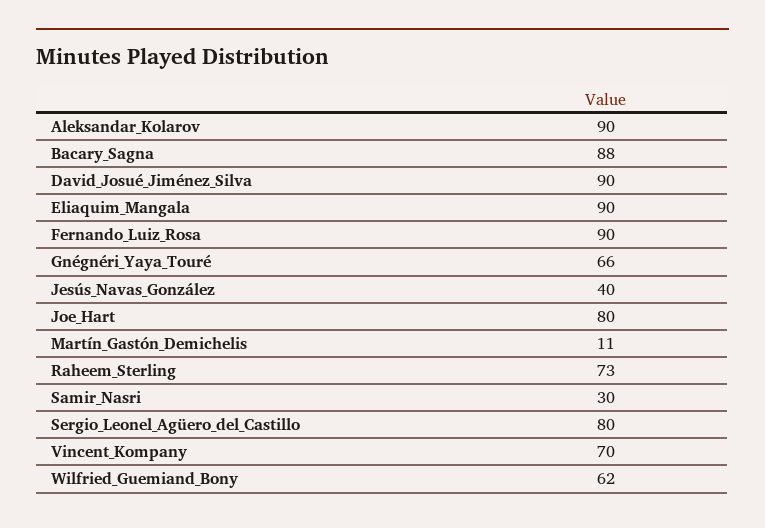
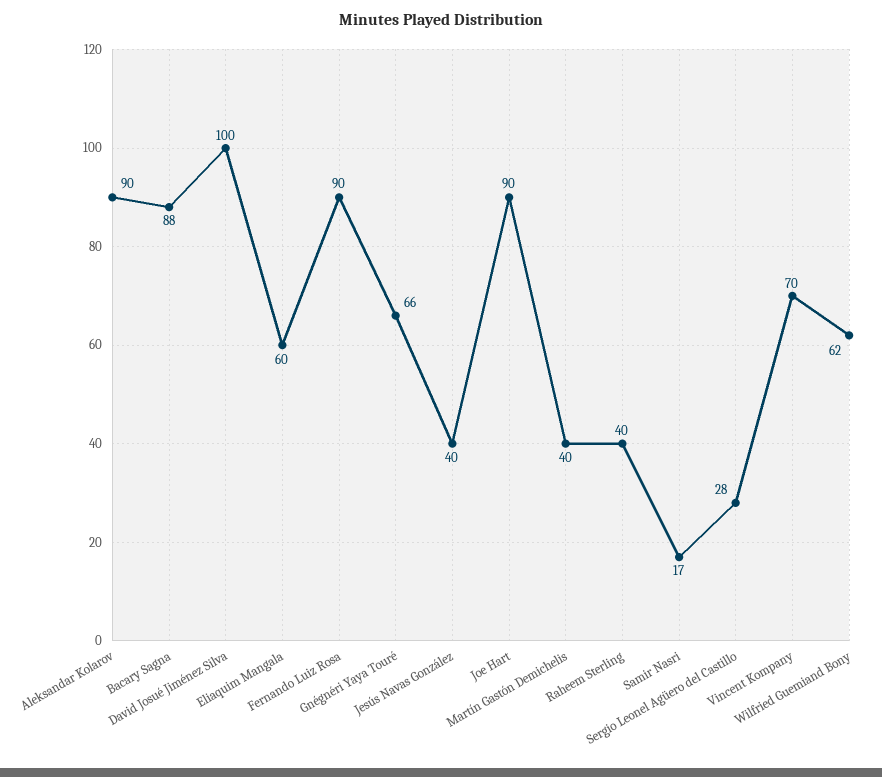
  {
    "Aleksandar_Kolarov": 90,
    "Bacary_Sagna": 88,
-   "David_Josué_Jiménez_Silva": 90,
+   "David_Josué_Jiménez_Silva": 100,
-   "Eliaquim_Mangala": 90,
+   "Eliaquim_Mangala": 60,
    "Fernando_Luiz_Rosa": 90,
    "Gnégnéri_Yaya_Touré": 66,
    "Jesús_Navas_González": 40,
-   "Joe_Hart": 80,
+   "Joe_Hart": 90,
-   "Martín_Gastón_Demichelis": 11,
+   "Martín_Gastón_Demichelis": 40,
-   "Raheem_Sterling": 73,
+   "Raheem_Sterling": 40,
-   "Samir_Nasri": 30,
+   "Samir_Nasri": 17,
-   "Sergio_Leonel_Agüero_del_Castillo": 80,
+   "Sergio_Leonel_Agüero_del_Castillo": 28,
    "Vincent_Kompany": 70,
    "Wilfried_Guemiand_Bony": 62
  }

